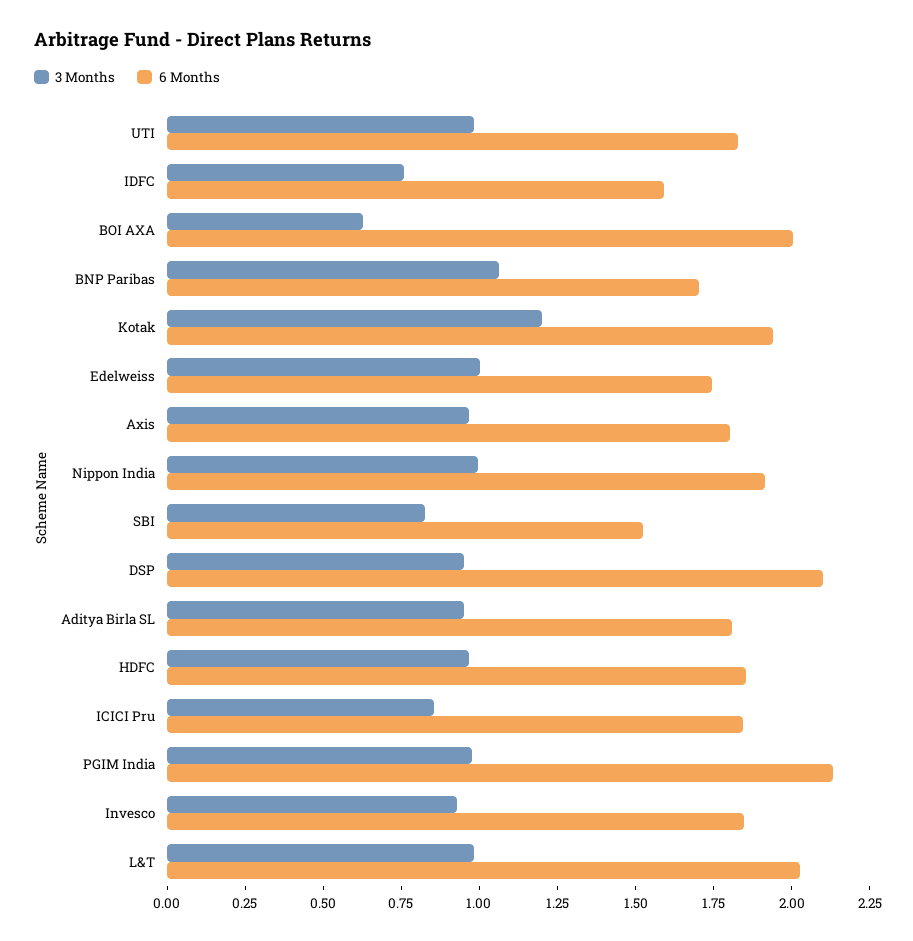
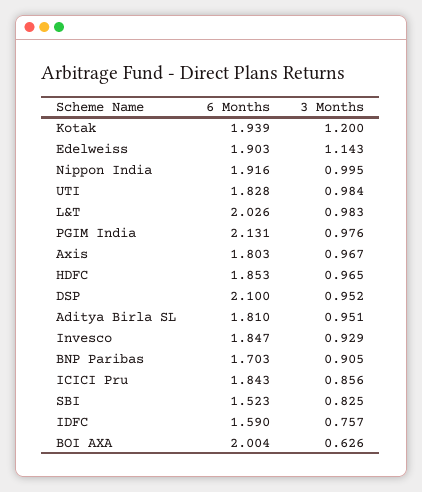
  {
    "3 Months": {
      "UTI": 0.984,
      "IDFC": 0.757,
      "BOI AXA": 0.626,
-     "BNP Paribas": 1.05,
+     "BNP Paribas": 0.905,
      "Kotak": 1.2,
-     "Edelweiss": 1,
+     "Edelweiss": 1.143,
      "Axis": 0.967,
      "Nippon India": 0.995,
      "SBI": 0.825,
      "DSP": 0.952,
      "Aditya Birla SL": 0.951,
      "HDFC": 0.965,
      "ICICI Pru": 0.856,
      "PGIM India": 0.976,
      "Invesco": 0.929,
      "L&T": 0.983
    },
    "6 Months": {
      "UTI": 1.828,
      "IDFC": 1.59,
      "BOI AXA": 2.004,
      "BNP Paribas": 1.703,
      "Kotak": 1.939,
-     "Edelweiss": 1.75,
+     "Edelweiss": 1.903,
      "Axis": 1.803,
      "Nippon India": 1.916,
      "SBI": 1.523,
      "DSP": 2.1,
      "Aditya Birla SL": 1.81,
      "HDFC": 1.853,
      "ICICI Pru": 1.843,
      "PGIM India": 2.131,
      "Invesco": 1.847,
      "L&T": 2.026
    }
  }

